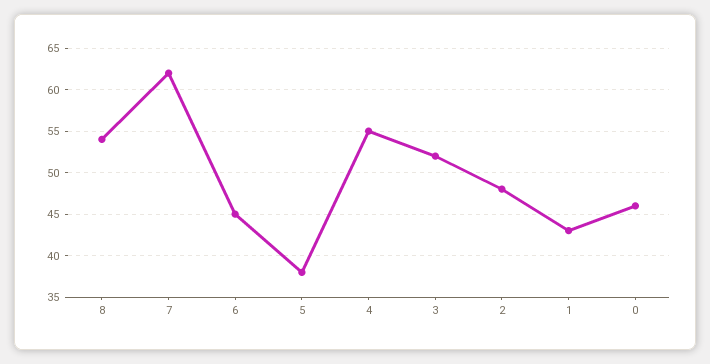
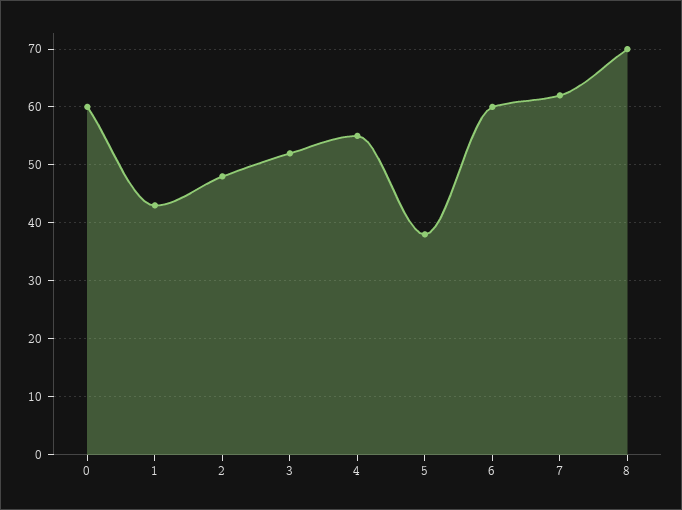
  {
-   "8": 54,
+   "8": 70,
    "7": 62,
-   "6": 45,
+   "6": 60,
    "5": 38,
    "4": 55,
    "3": 52,
    "2": 48,
    "1": 43,
-   "0": 46
+   "0": 60
  }

